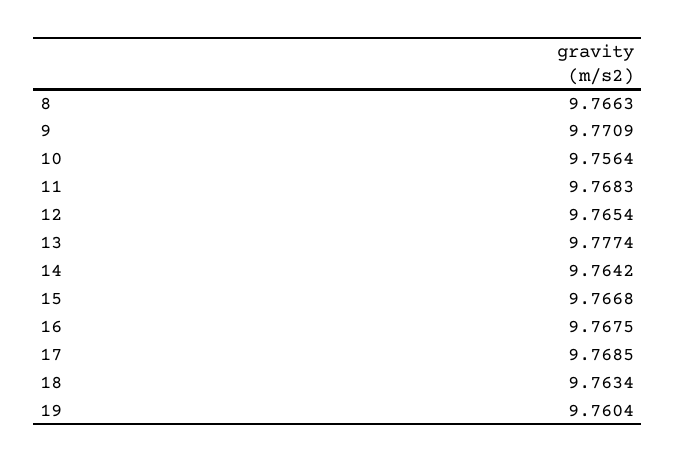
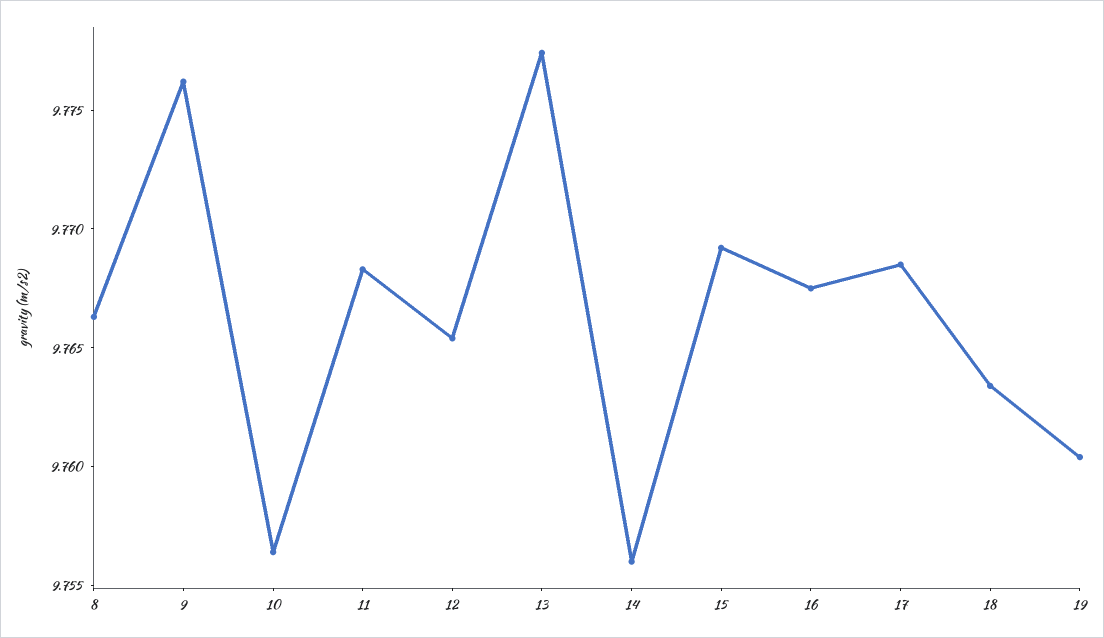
  {
    "8": 9.7663,
-   "9": 9.7709,
+   "9": 9.776,
    "10": 9.7564,
    "11": 9.7683,
    "12": 9.7654,
    "13": 9.7774,
-   "14": 9.7642,
+   "14": 9.756,
-   "15": 9.7668,
+   "15": 9.769,
    "16": 9.7675,
    "17": 9.7685,
    "18": 9.7634,
    "19": 9.7604
  }

